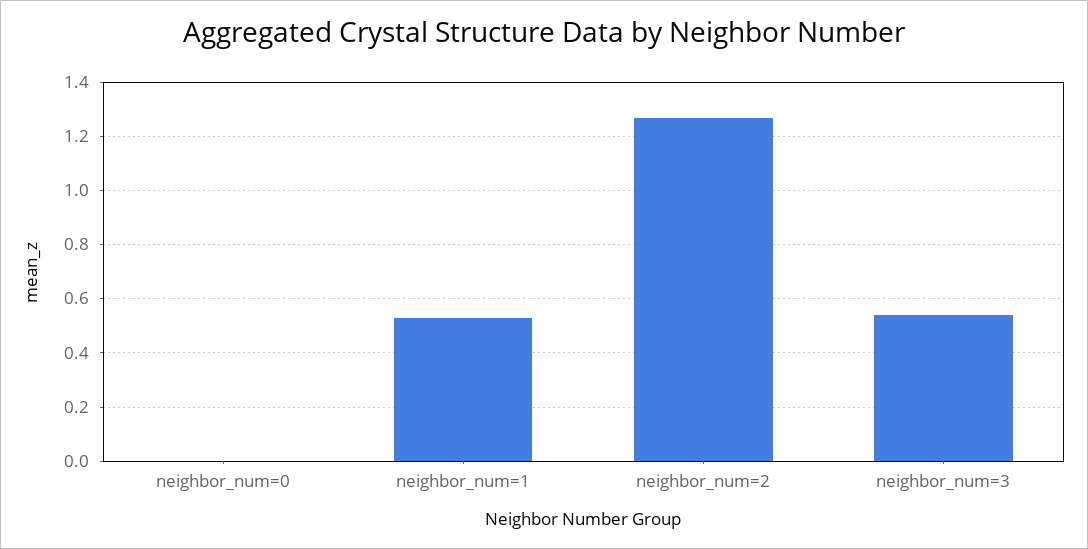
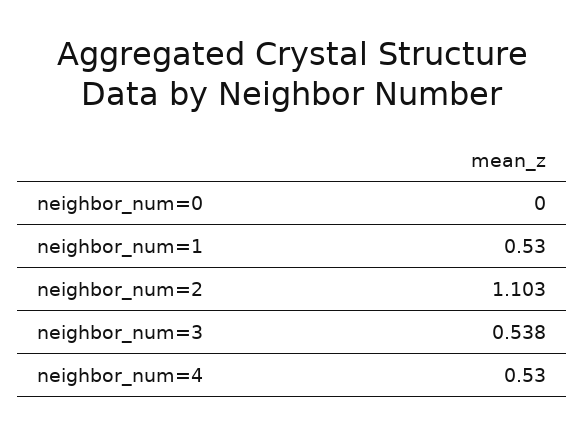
  {
    "neighbor_num=0": 0,
    "neighbor_num=1": 0.53,
-   "neighbor_num=2": 1.275,
+   "neighbor_num=2": 1.103,
-   "neighbor_num=3": 0.538
+   "neighbor_num=3": 0.538,
+   "neighbor_num=4": 0.53
  }

